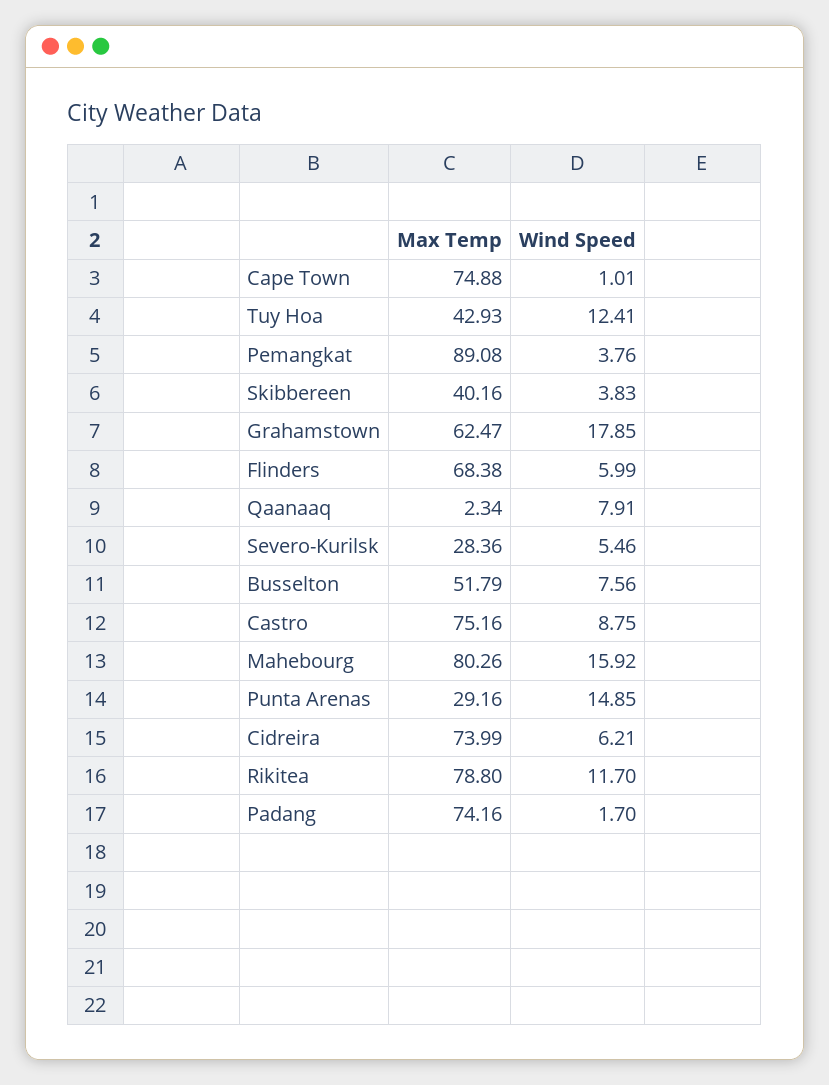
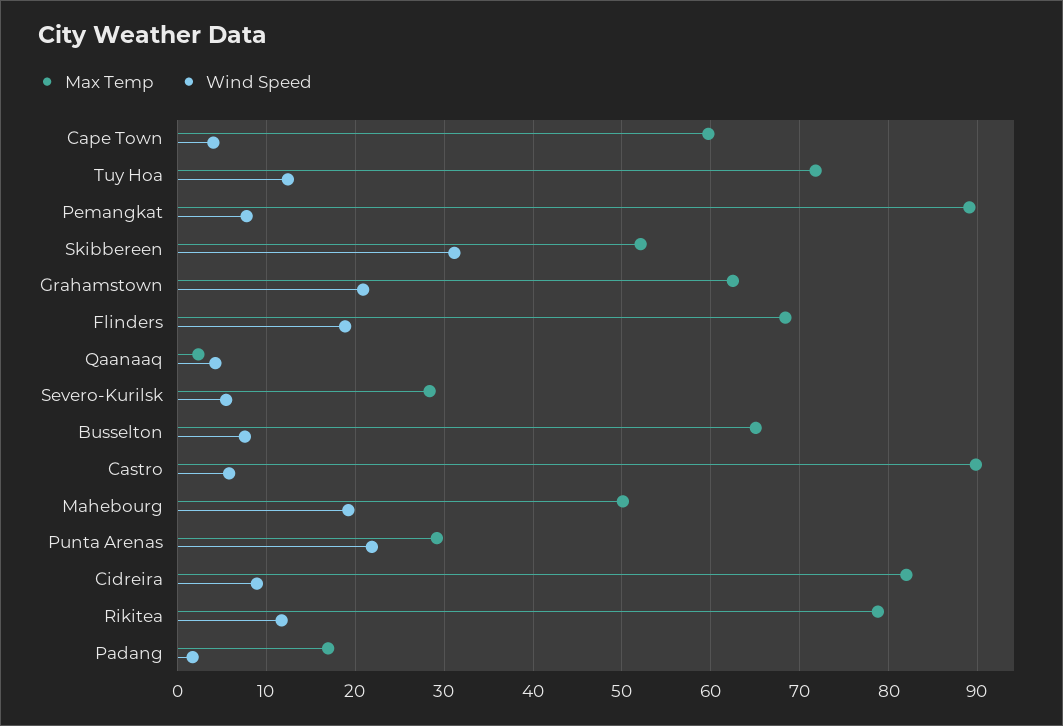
  {
    "Max Temp": {
-     "Cape Town": 74.88,
+     "Cape Town": 60,
-     "Tuy Hoa": 42.93,
+     "Tuy Hoa": 72,
      "Pemangkat": 89.08,
-     "Skibbereen": 40.16,
+     "Skibbereen": 52,
      "Grahamstown": 62.47,
      "Flinders": 68.38,
      "Qaanaaq": 2.34,
      "Severo-Kurilsk": 28.36,
-     "Busselton": 51.79,
+     "Busselton": 65,
-     "Castro": 75.16,
+     "Castro": 90,
-     "Mahebourg": 80.26,
+     "Mahebourg": 50,
      "Punta Arenas": 29.16,
-     "Cidreira": 73.99,
+     "Cidreira": 82,
      "Rikitea": 78.8,
-     "Padang": 74.16
+     "Padang": 17
    },
    "Wind Speed": {
-     "Cape Town": 1.01,
+     "Cape Town": 4,
      "Tuy Hoa": 12.41,
-     "Pemangkat": 3.76,
+     "Pemangkat": 8,
-     "Skibbereen": 3.83,
+     "Skibbereen": 31,
-     "Grahamstown": 17.85,
+     "Grahamstown": 21,
-     "Flinders": 5.99,
+     "Flinders": 19,
-     "Qaanaaq": 7.91,
+     "Qaanaaq": 4,
      "Severo-Kurilsk": 5.46,
      "Busselton": 7.56,
-     "Castro": 8.75,
+     "Castro": 6,
-     "Mahebourg": 15.92,
+     "Mahebourg": 19,
-     "Punta Arenas": 14.85,
+     "Punta Arenas": 22,
-     "Cidreira": 6.21,
+     "Cidreira": 9,
      "Rikitea": 11.7,
      "Padang": 1.7
    }
  }

